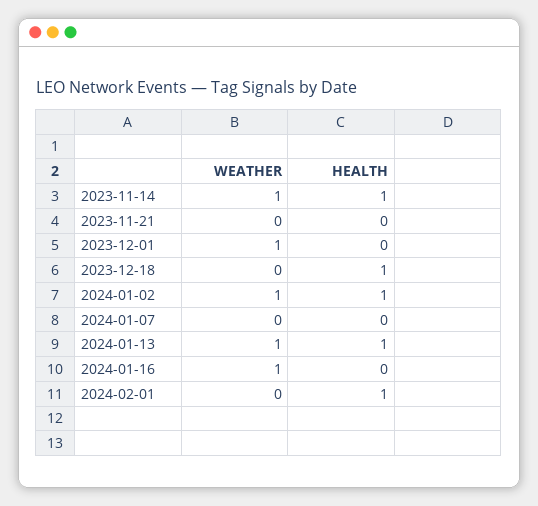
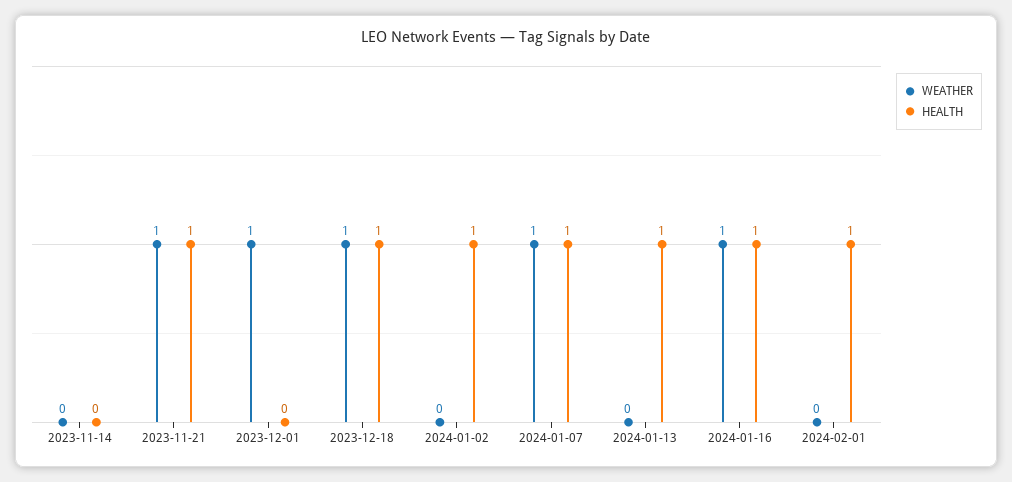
  {
    "WEATHER": {
-     "2023-11-14": 1,
+     "2023-11-14": 0,
-     "2023-11-21": 0,
+     "2023-11-21": 1,
      "2023-12-01": 1,
-     "2023-12-18": 0,
+     "2023-12-18": 1,
-     "2024-01-02": 1,
+     "2024-01-02": 0,
-     "2024-01-07": 0,
+     "2024-01-07": 1,
-     "2024-01-13": 1,
+     "2024-01-13": 0,
      "2024-01-16": 1,
      "2024-02-01": 0
    },
    "HEALTH": {
-     "2023-11-14": 1,
+     "2023-11-14": 0,
-     "2023-11-21": 0,
+     "2023-11-21": 1,
      "2023-12-01": 0,
      "2023-12-18": 1,
      "2024-01-02": 1,
-     "2024-01-07": 0,
+     "2024-01-07": 1,
      "2024-01-13": 1,
-     "2024-01-16": 0,
+     "2024-01-16": 1,
      "2024-02-01": 1
    }
  }

